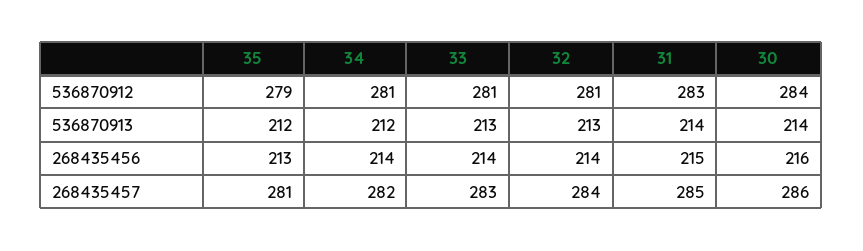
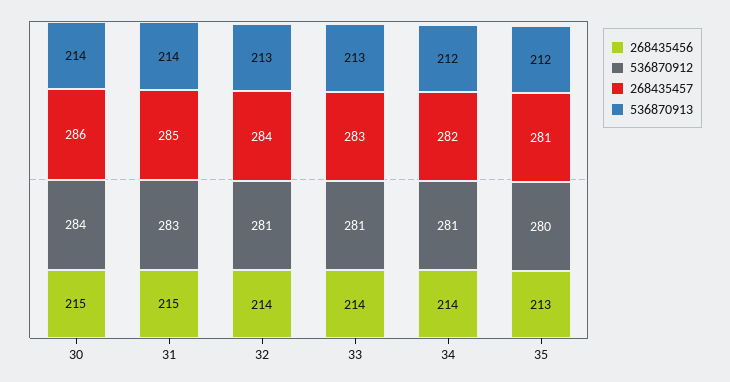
  {
    "536870912": {
-     "35": 279,
+     "35": 280,
      "34": 281,
      "33": 281,
      "32": 281,
      "31": 283,
      "30": 284
    },
    "536870913": {
      "35": 212,
      "34": 212,
      "33": 213,
      "32": 213,
      "31": 214,
      "30": 214
    },
    "268435456": {
      "35": 213,
      "34": 214,
      "33": 214,
      "32": 214,
      "31": 215,
-     "30": 216
+     "30": 215
    },
    "268435457": {
      "35": 281,
      "34": 282,
      "33": 283,
      "32": 284,
      "31": 285,
      "30": 286
    }
  }

